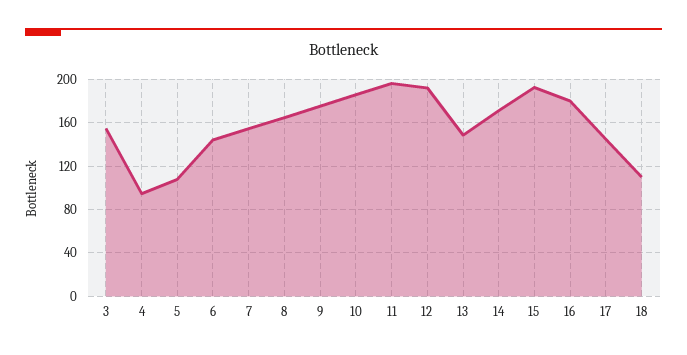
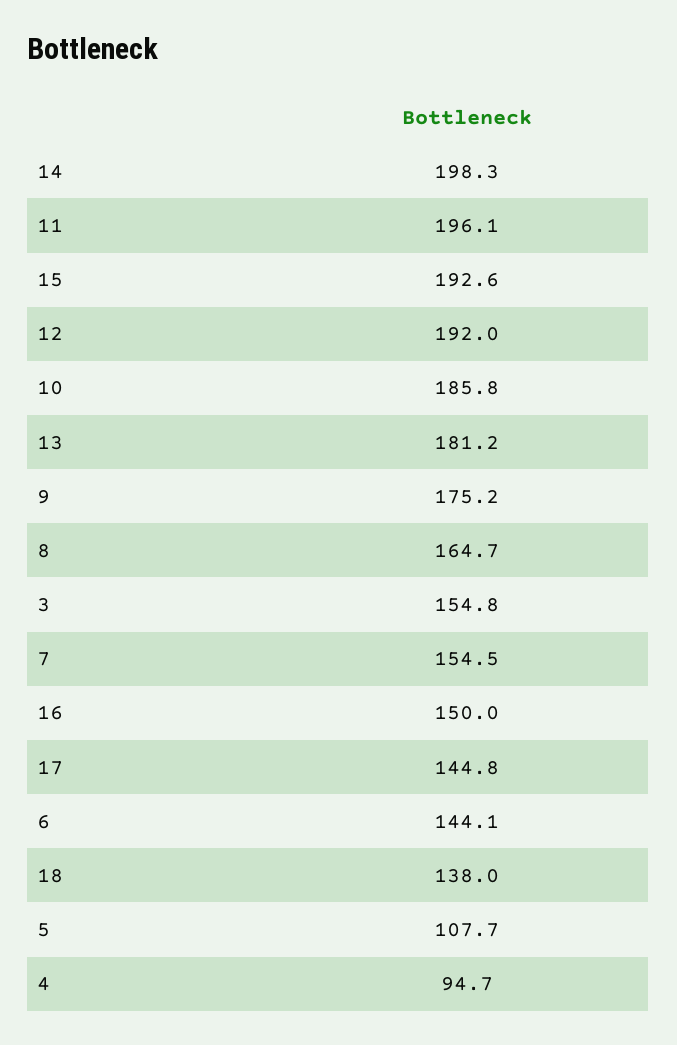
  {
    "3": 154.8,
    "4": 94.7,
    "5": 107.7,
    "6": 144.1,
    "7": 154.5,
    "8": 164.7,
    "9": 175.2,
    "10": 185.8,
    "11": 196.1,
    "12": 192,
-   "13": 150,
+   "13": 181.2,
-   "14": 170,
+   "14": 198.3,
    "15": 192.6,
-   "16": 180,
+   "16": 150,
    "17": 144.8,
-   "18": 110
+   "18": 138
  }

